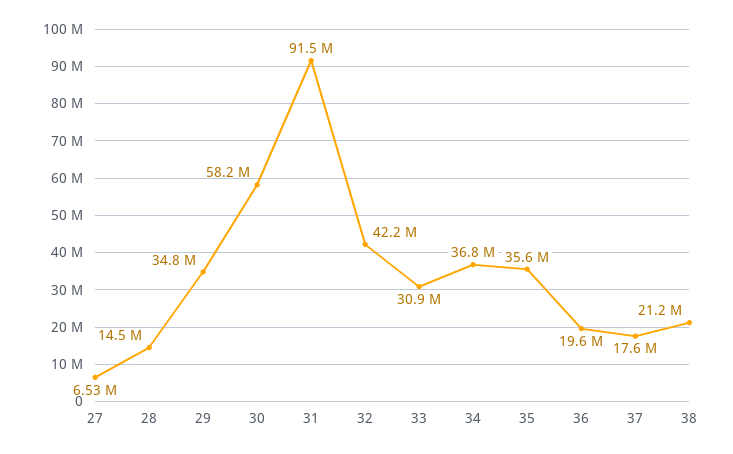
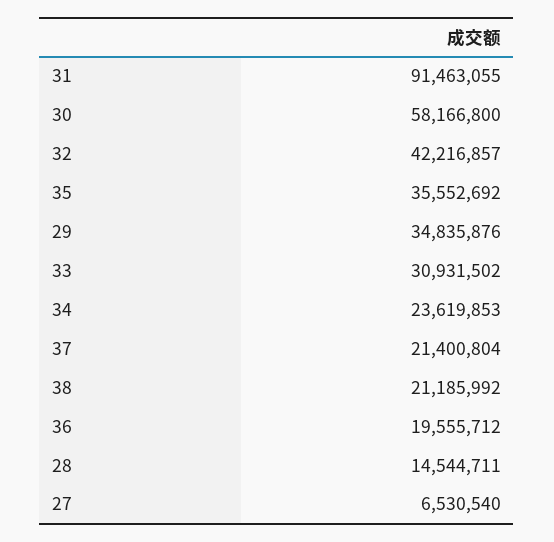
  {
    "27": 6530540,
    "28": 14544711,
    "29": 34835876,
    "30": 58166800,
    "31": 91463055,
    "32": 42216857,
    "33": 30931502,
-   "34": 36800000,
+   "34": 23619853,
    "35": 35552692,
    "36": 19555712,
-   "37": 17600000,
+   "37": 21400804,
    "38": 21185992
  }

